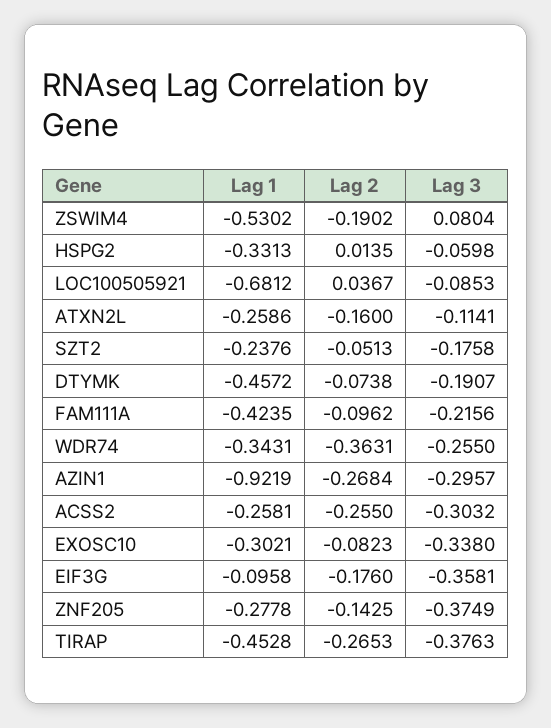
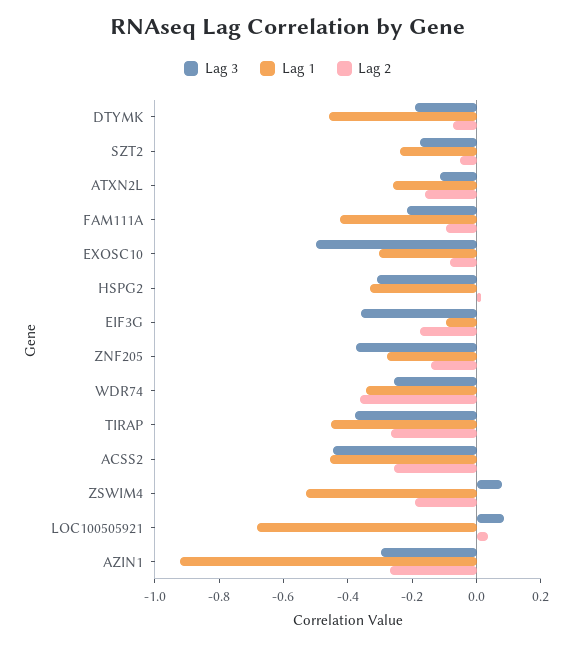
  {
    "Lag 1": {
      "ZSWIM4": -0.5302,
      "HSPG2": -0.3313,
      "LOC100505921": -0.6812,
      "ATXN2L": -0.2586,
      "SZT2": -0.2376,
      "DTYMK": -0.4572,
      "FAM111A": -0.4235,
      "WDR74": -0.3431,
      "AZIN1": -0.9219,
-     "ACSS2": -0.2581,
+     "ACSS2": -0.45,
      "EXOSC10": -0.3021,
      "EIF3G": -0.0958,
      "ZNF205": -0.2778,
      "TIRAP": -0.4528
    },
    "Lag 2": {
      "ZSWIM4": -0.1902,
      "HSPG2": 0.0135,
      "LOC100505921": 0.0367,
      "ATXN2L": -0.16,
      "SZT2": -0.0513,
      "DTYMK": -0.0738,
      "FAM111A": -0.0962,
      "WDR74": -0.3631,
      "AZIN1": -0.2684,
      "ACSS2": -0.255,
      "EXOSC10": -0.0823,
      "EIF3G": -0.176,
      "ZNF205": -0.1425,
      "TIRAP": -0.2653
    },
    "Lag 3": {
      "ZSWIM4": 0.0804,
-     "HSPG2": -0.0598,
+     "HSPG2": -0.3,
-     "LOC100505921": -0.0853,
+     "LOC100505921": 0.1,
      "ATXN2L": -0.1141,
      "SZT2": -0.1758,
      "DTYMK": -0.1907,
      "FAM111A": -0.2156,
      "WDR74": -0.255,
      "AZIN1": -0.2957,
-     "ACSS2": -0.3032,
+     "ACSS2": -0.45,
-     "EXOSC10": -0.338,
+     "EXOSC10": -0.5,
      "EIF3G": -0.3581,
      "ZNF205": -0.3749,
      "TIRAP": -0.3763
    }
  }

